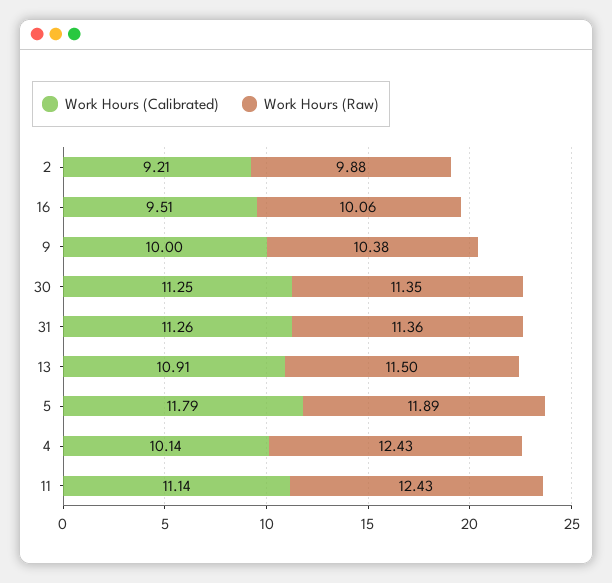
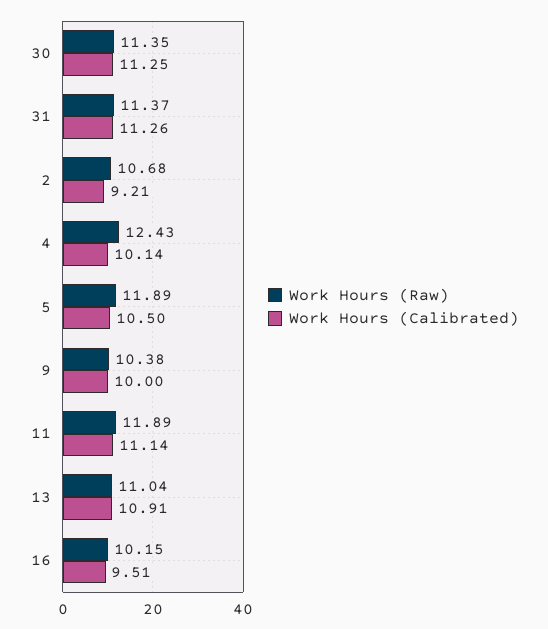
  {
    "Work Hours (Calibrated)": {
      "2": 9.21,
      "16": 9.51,
      "9": 10,
      "30": 11.25,
      "31": 11.26,
      "13": 10.91,
-     "5": 11.79,
+     "5": 10.5,
      "4": 10.14,
      "11": 11.14
    },
    "Work Hours (Raw)": {
-     "2": 9.88,
+     "2": 10.68,
-     "16": 10.06,
+     "16": 10.15,
      "9": 10.38,
      "30": 11.35,
-     "31": 11.36,
+     "31": 11.37,
-     "13": 11.5,
+     "13": 11.04,
      "5": 11.89,
      "4": 12.43,
-     "11": 12.43
+     "11": 11.89
    }
  }

